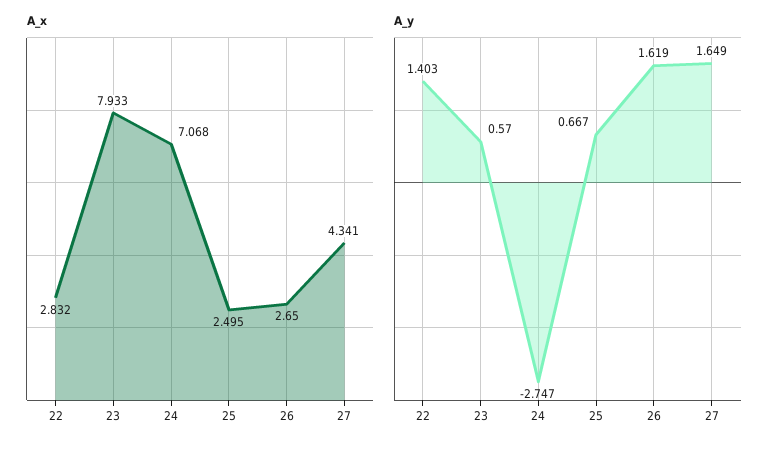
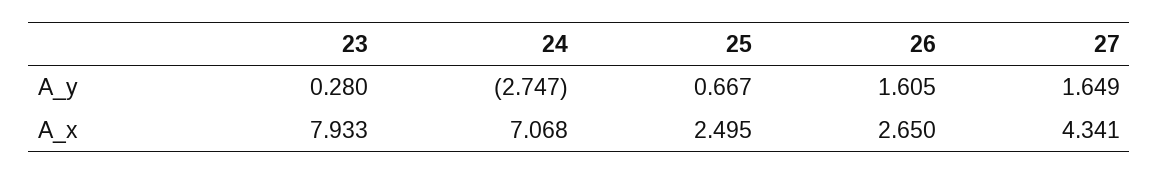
  {
    "A_x": {
-     "22": 2.832,
      "23": 7.933,
      "24": 7.068,
      "25": 2.495,
      "26": 2.65,
      "27": 4.341
    },
    "A_y": {
-     "22": 1.403,
-     "23": 0.57,
+     "23": 0.28,
      "24": -2.747,
      "25": 0.667,
-     "26": 1.619,
+     "26": 1.605,
      "27": 1.649
    }
  }

